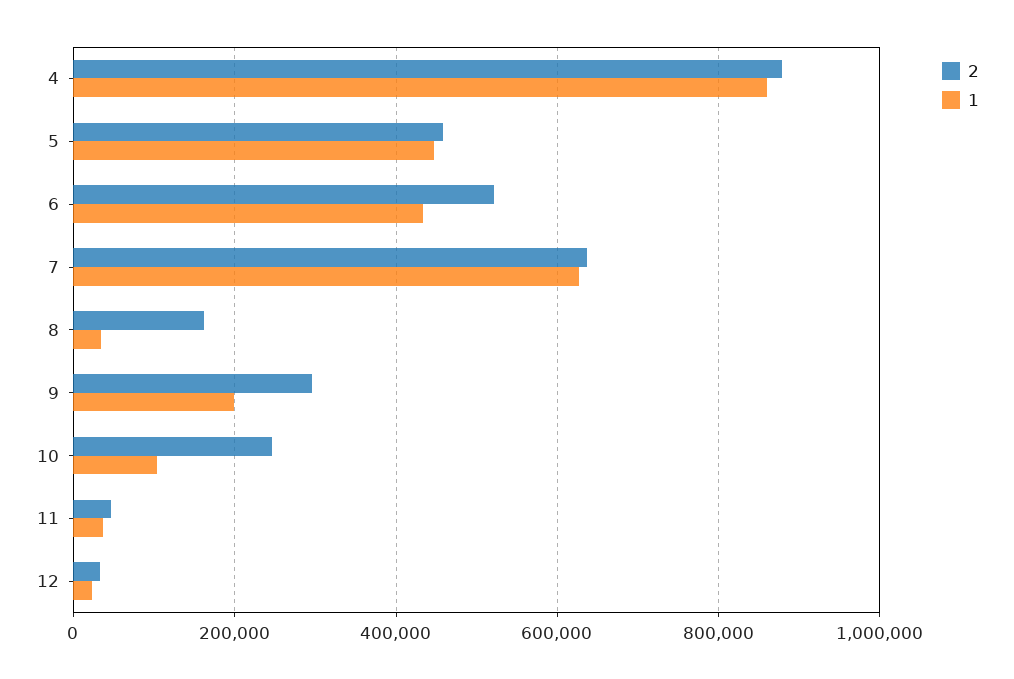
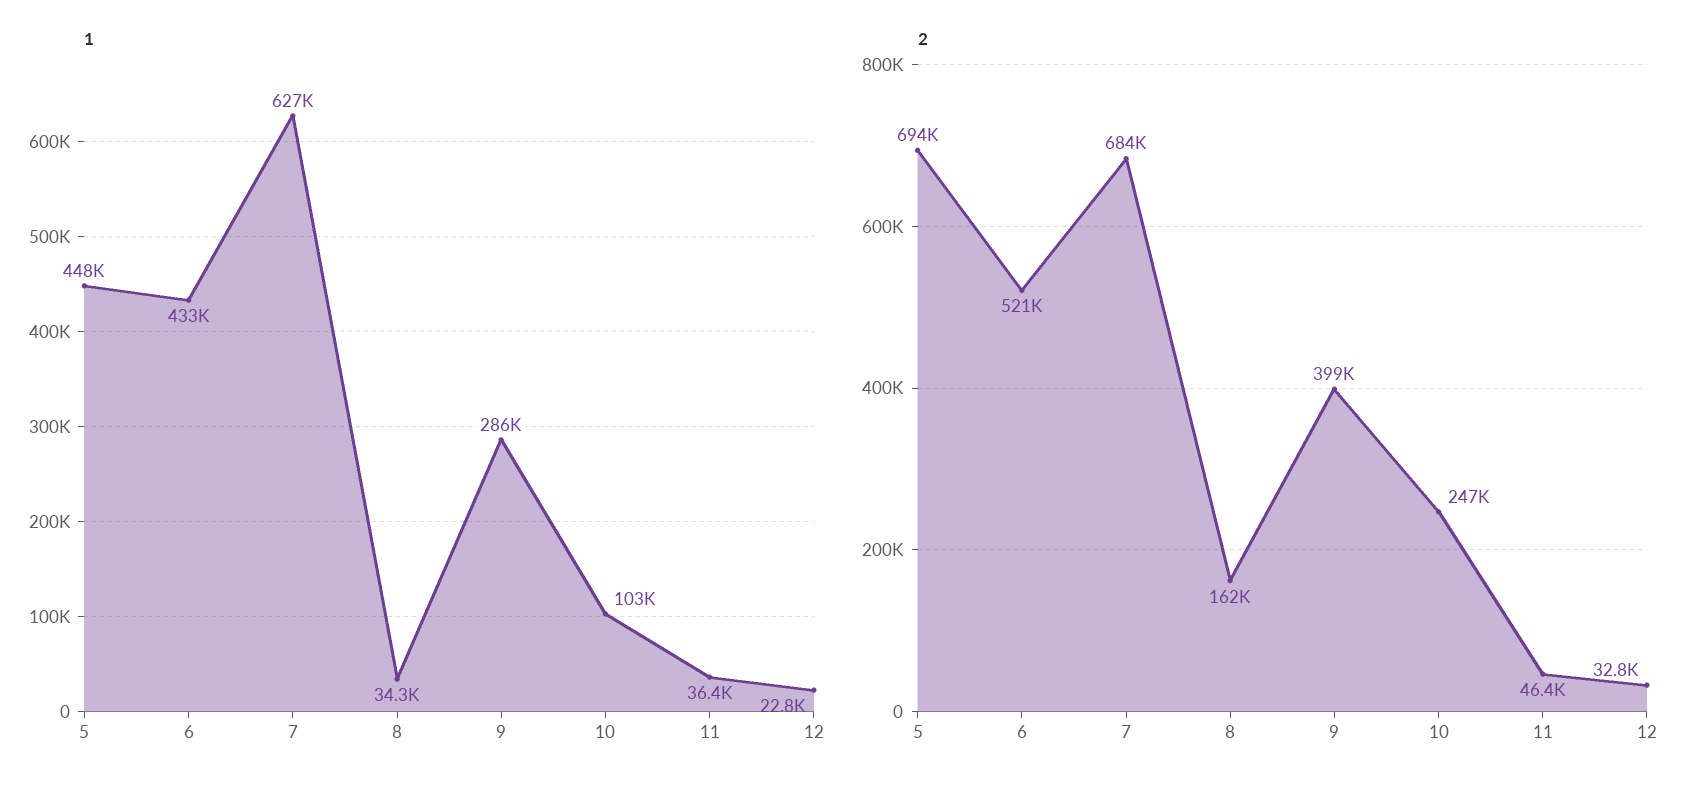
  {
    "2": {
-     "4": 880000,
-     "5": 460000,
+     "5": 694000,
      "6": 521000,
-     "7": 640000,
+     "7": 684000,
      "8": 162000,
-     "9": 300000,
+     "9": 399000,
      "10": 247000,
      "11": 46400,
      "12": 32800
    },
    "1": {
-     "4": 860000,
      "5": 448000,
      "6": 433000,
      "7": 627000,
      "8": 34300,
-     "9": 200000,
+     "9": 286000,
      "10": 103000,
      "11": 36400,
      "12": 22800
    }
  }

